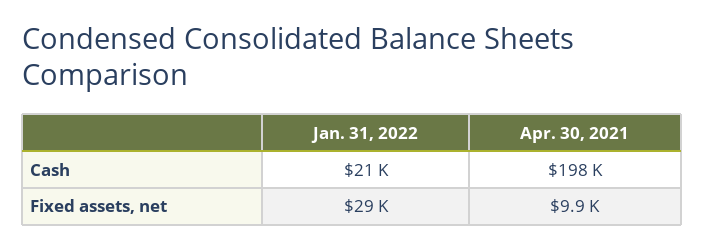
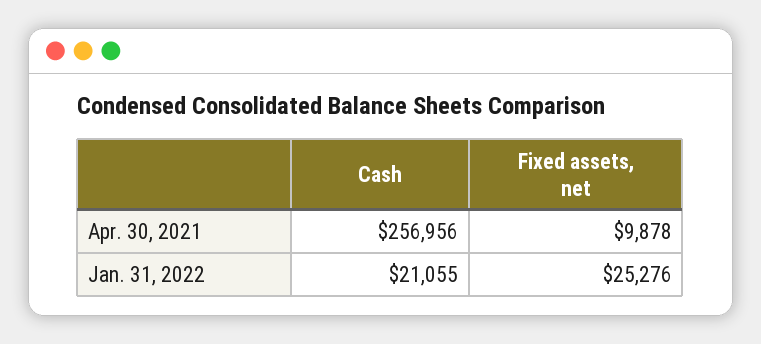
  {
    "Jan. 31, 2022": {
      "Cash": 21055,
-     "Fixed assets, net": 29000
+     "Fixed assets, net": 25276
    },
    "Apr. 30, 2021": {
-     "Cash": 198000,
+     "Cash": 256956,
      "Fixed assets, net": 9878
    }
  }

